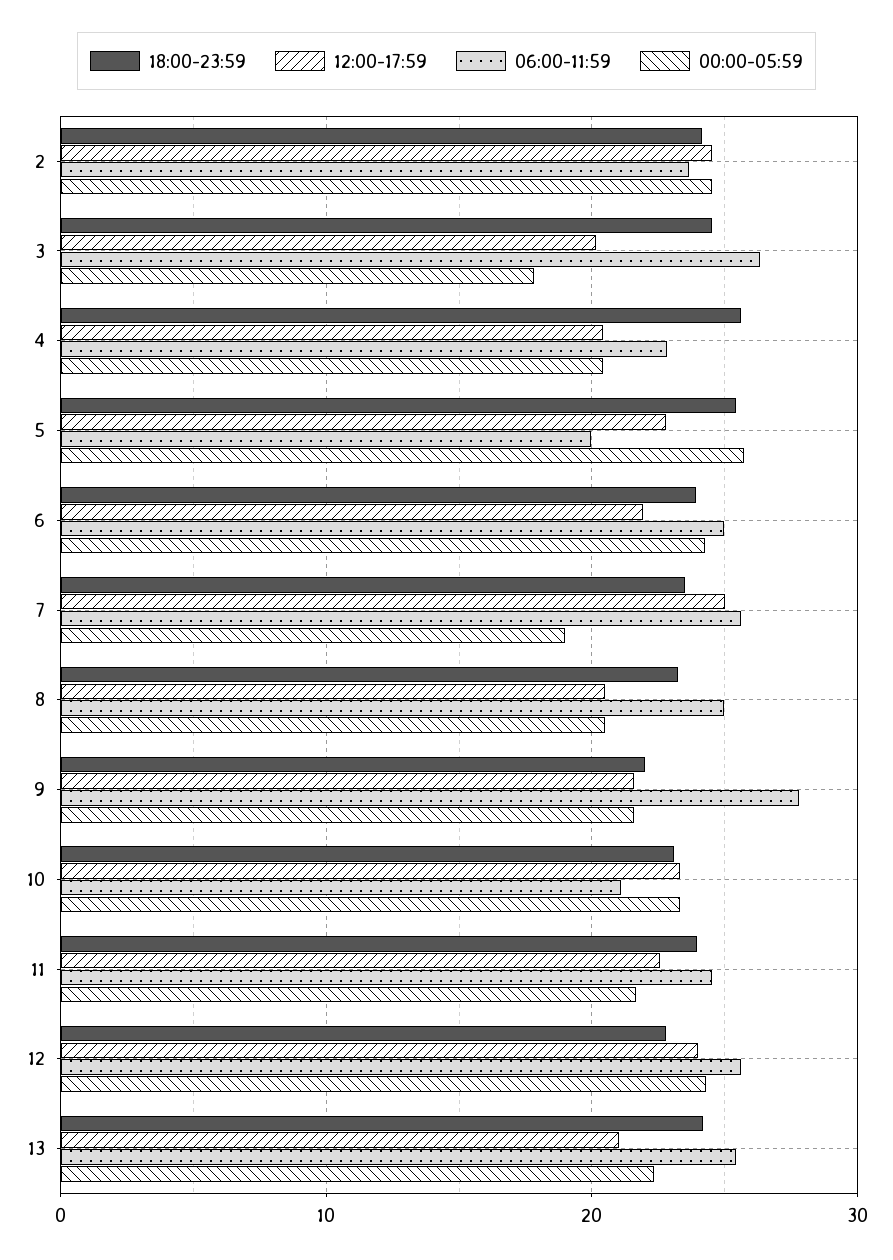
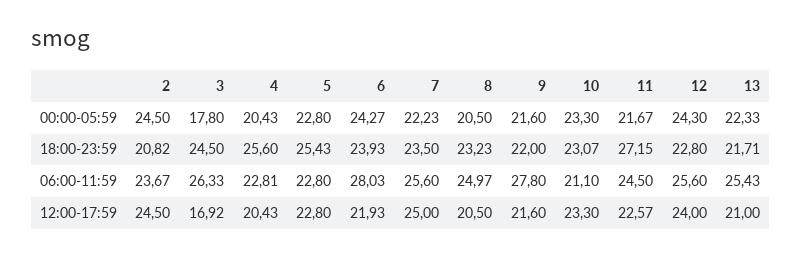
  {
    "18:00-23:59": {
-     "2": 24,
+     "2": 20.82,
      "3": 24.5,
      "4": 25.6,
      "5": 25.43,
      "6": 23.93,
      "7": 23.5,
      "8": 23.23,
      "9": 22,
      "10": 23.07,
-     "11": 24,
+     "11": 27.15,
      "12": 22.8,
-     "13": 24
+     "13": 21.71
    },
    "12:00-17:59": {
      "2": 24.5,
-     "3": 20,
+     "3": 16.92,
      "4": 20.43,
      "5": 22.8,
      "6": 21.93,
      "7": 25,
      "8": 20.5,
      "9": 21.6,
      "10": 23.3,
      "11": 22.57,
      "12": 24,
      "13": 21
    },
    "06:00-11:59": {
      "2": 23.67,
      "3": 26.33,
      "4": 22.81,
-     "5": 20,
+     "5": 22.8,
-     "6": 25,
+     "6": 28.03,
      "7": 25.6,
      "8": 24.97,
      "9": 27.8,
      "10": 21.1,
      "11": 24.5,
      "12": 25.6,
      "13": 25.43
    },
    "00:00-05:59": {
      "2": 24.5,
      "3": 17.8,
      "4": 20.43,
-     "5": 26,
+     "5": 22.8,
      "6": 24.27,
-     "7": 19,
+     "7": 22.23,
      "8": 20.5,
      "9": 21.6,
      "10": 23.3,
      "11": 21.67,
      "12": 24.3,
      "13": 22.33
    }
  }

